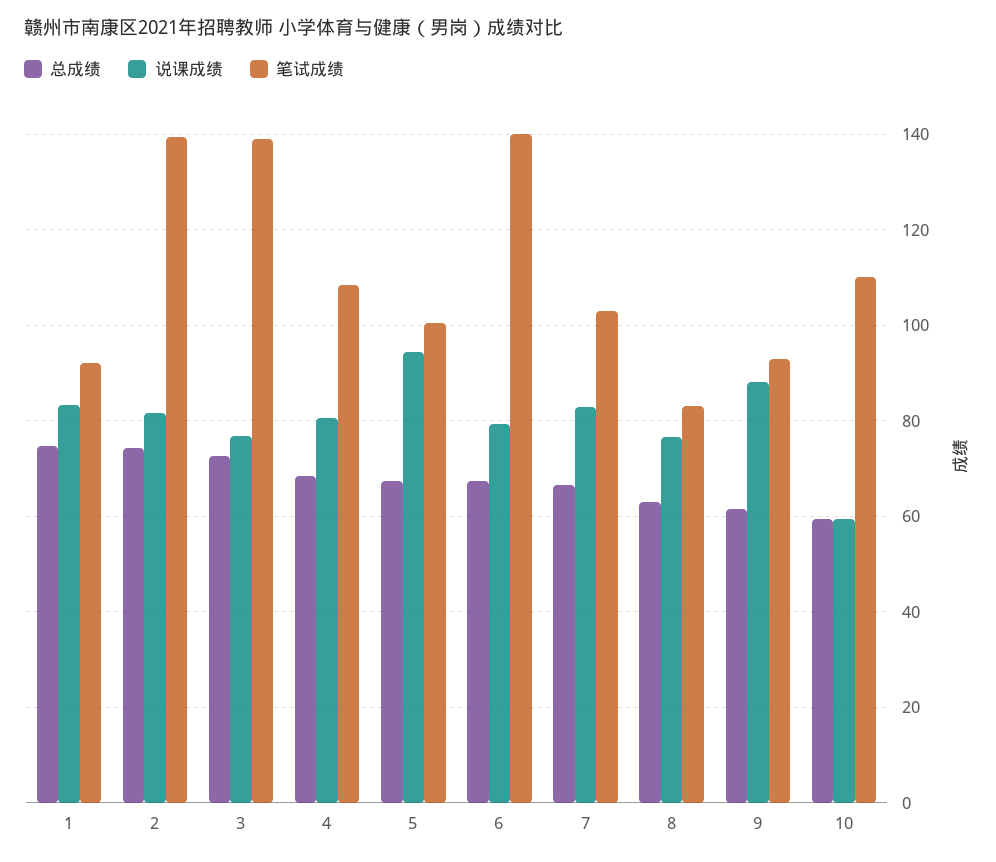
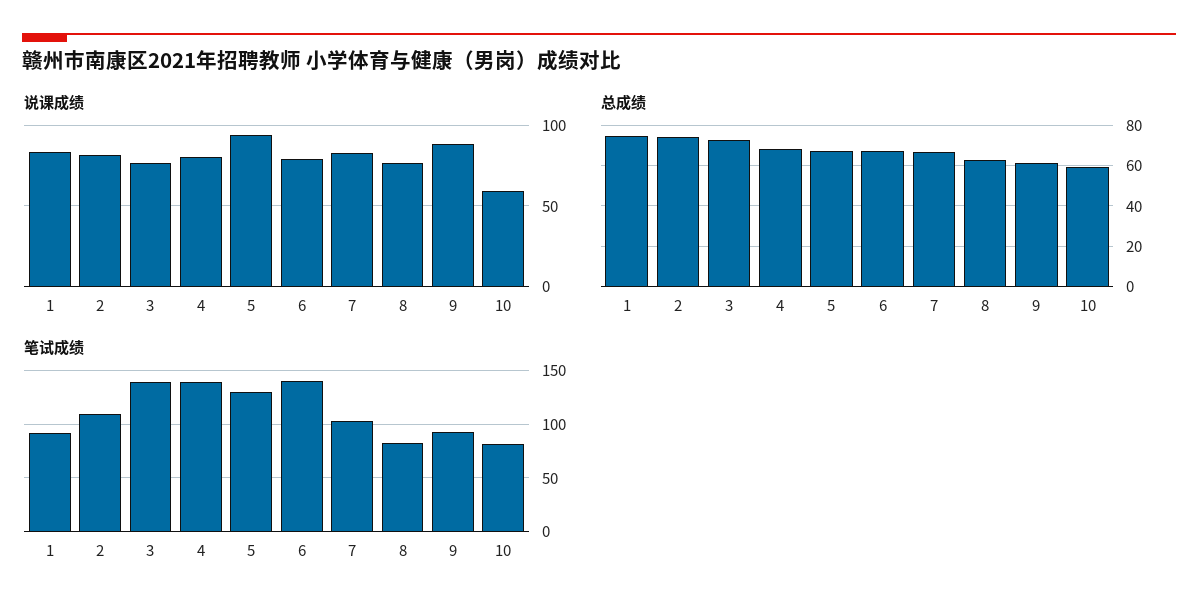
  {
    "总成绩": {
      "1": 74,
      "2": 74,
      "3": 72,
      "4": 68,
      "5": 68,
      "6": 68,
      "7": 66,
      "8": 62,
      "9": 62,
      "10": 60
    },
    "说课成绩": {
      "1": 84,
      "2": 82,
      "3": 76,
      "4": 80,
      "5": 94,
      "6": 80,
      "7": 82,
      "8": 76,
      "9": 88,
      "10": 60
    },
    "笔试成绩": {
      "1": 92,
-     "2": 140,
+     "2": 110,
      "3": 140,
-     "4": 108,
+     "4": 140,
-     "5": 100,
+     "5": 130,
      "6": 140,
      "7": 104,
      "8": 84,
      "9": 94,
-     "10": 110
+     "10": 80
    }
  }

